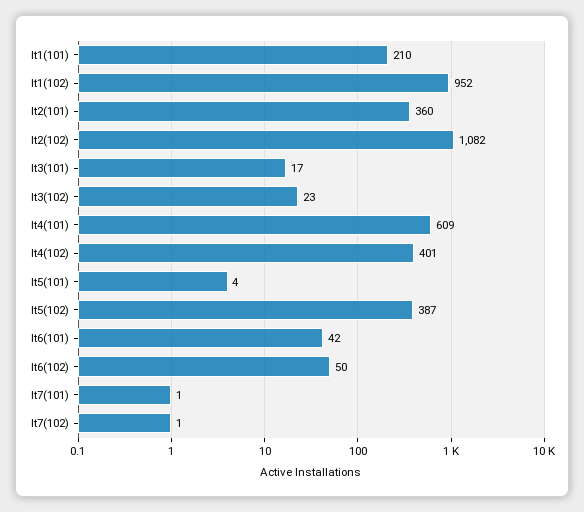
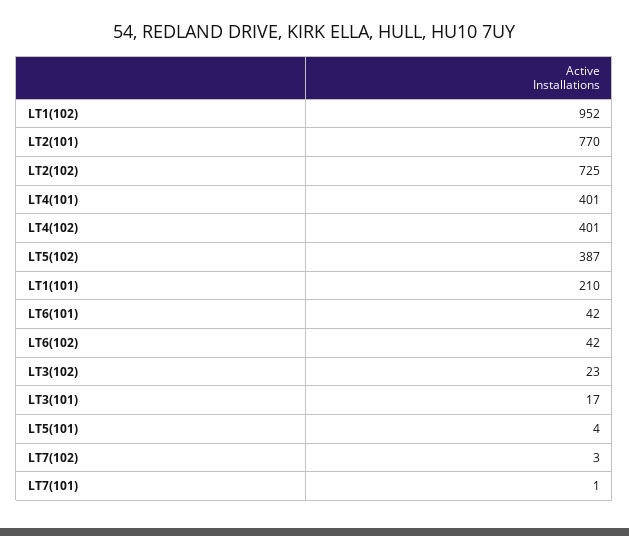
  {
    "lt1(101)": 210,
    "lt1(102)": 952,
-   "lt2(101)": 360,
+   "lt2(101)": 770,
-   "lt2(102)": 1082,
+   "lt2(102)": 725,
    "lt3(101)": 17,
    "lt3(102)": 23,
-   "lt4(101)": 609,
+   "lt4(101)": 401,
    "lt4(102)": 401,
    "lt5(101)": 4,
    "lt5(102)": 387,
    "lt6(101)": 42,
-   "lt6(102)": 50,
+   "lt6(102)": 42,
    "lt7(101)": 1,
-   "lt7(102)": 1
+   "lt7(102)": 3
  }

